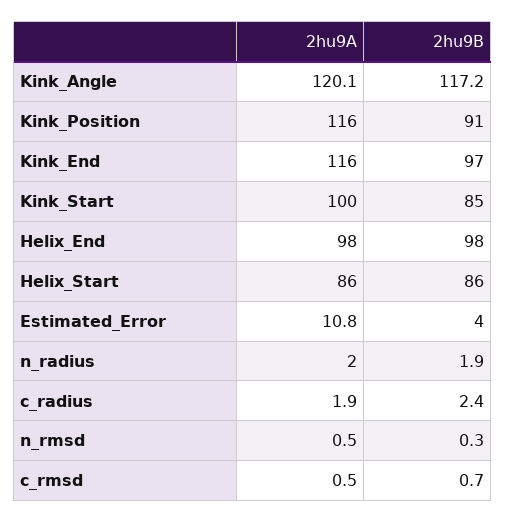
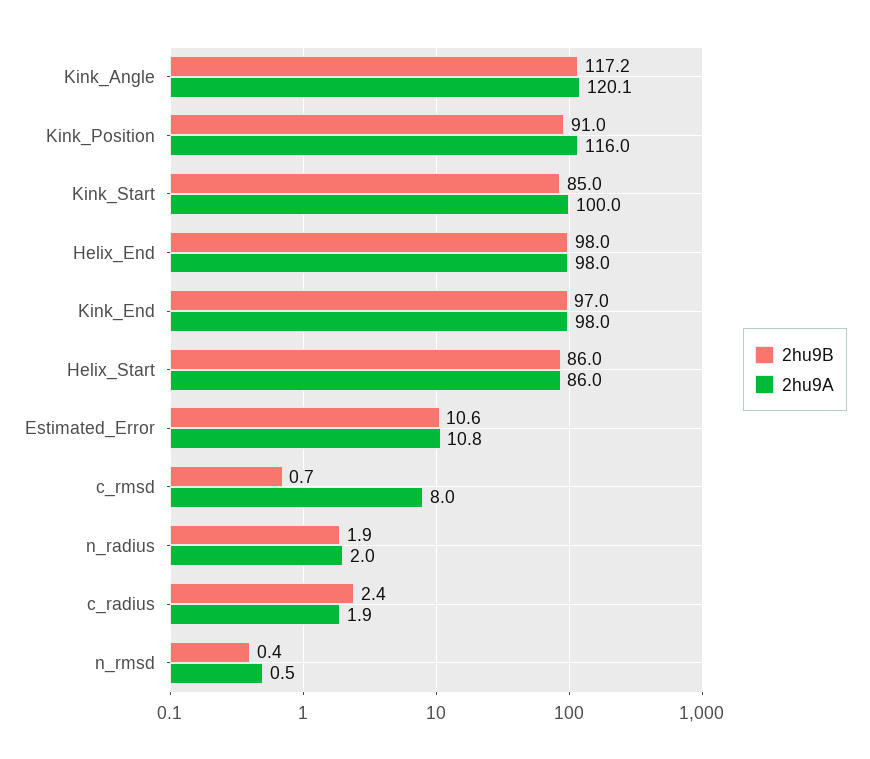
  {
    "2hu9A": {
      "Kink_Angle": 120.1,
      "Kink_Position": 116,
-     "Kink_End": 116,
+     "Kink_End": 98,
      "Kink_Start": 100,
      "Helix_End": 98,
      "Helix_Start": 86,
      "Estimated_Error": 10.8,
      "n_radius": 2,
      "c_radius": 1.9,
      "n_rmsd": 0.5,
-     "c_rmsd": 0.5
+     "c_rmsd": 8
    },
    "2hu9B": {
      "Kink_Angle": 117.2,
      "Kink_Position": 91,
      "Kink_End": 97,
      "Kink_Start": 85,
      "Helix_End": 98,
      "Helix_Start": 86,
-     "Estimated_Error": 4,
+     "Estimated_Error": 10.6,
      "n_radius": 1.9,
      "c_radius": 2.4,
-     "n_rmsd": 0.3,
+     "n_rmsd": 0.4,
      "c_rmsd": 0.7
    }
  }

